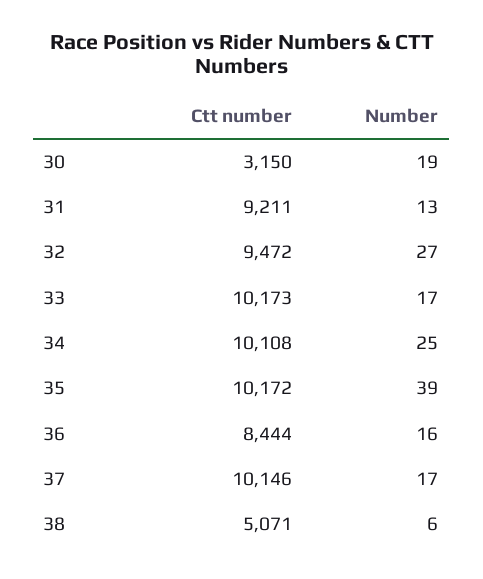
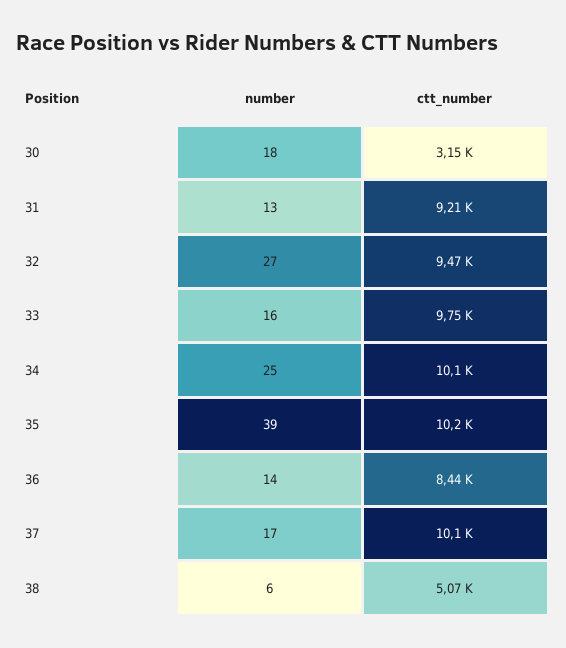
  {
    "Ctt number": {
      "30": 3150,
      "31": 9211,
      "32": 9472,
-     "33": 10173,
+     "33": 9750,
      "34": 10108,
      "35": 10172,
      "36": 8444,
      "37": 10146,
      "38": 5071
    },
    "Number": {
-     "30": 19,
+     "30": 18,
      "31": 13,
      "32": 27,
-     "33": 17,
+     "33": 16,
      "34": 25,
      "35": 39,
-     "36": 16,
+     "36": 14,
      "37": 17,
      "38": 6
    }
  }

